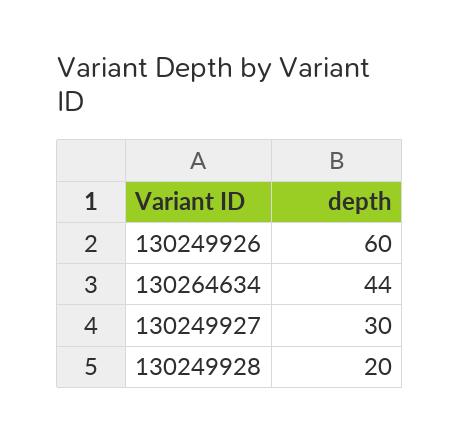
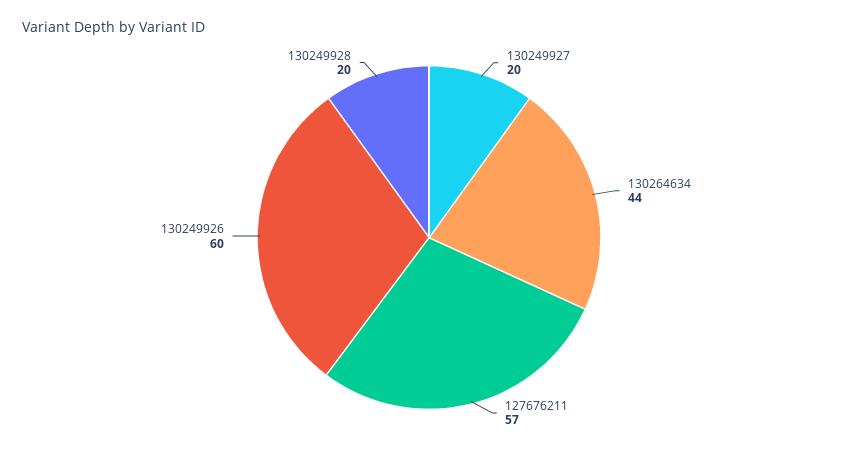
  {
    "130249926": 60,
    "130264634": 44,
-   "130249927": 30,
+   "130249927": 20,
-   "130249928": 20
+   "130249928": 20,
+   "127676211": 57
  }

